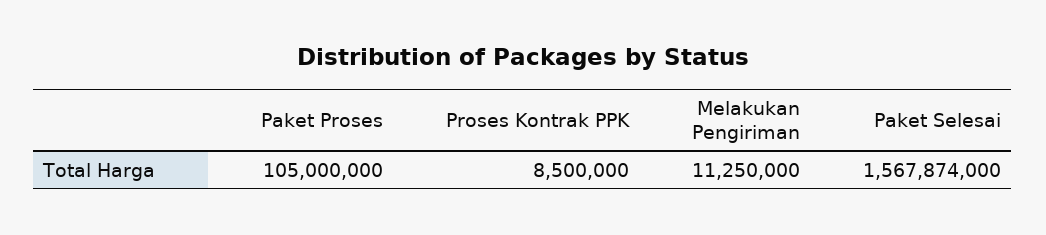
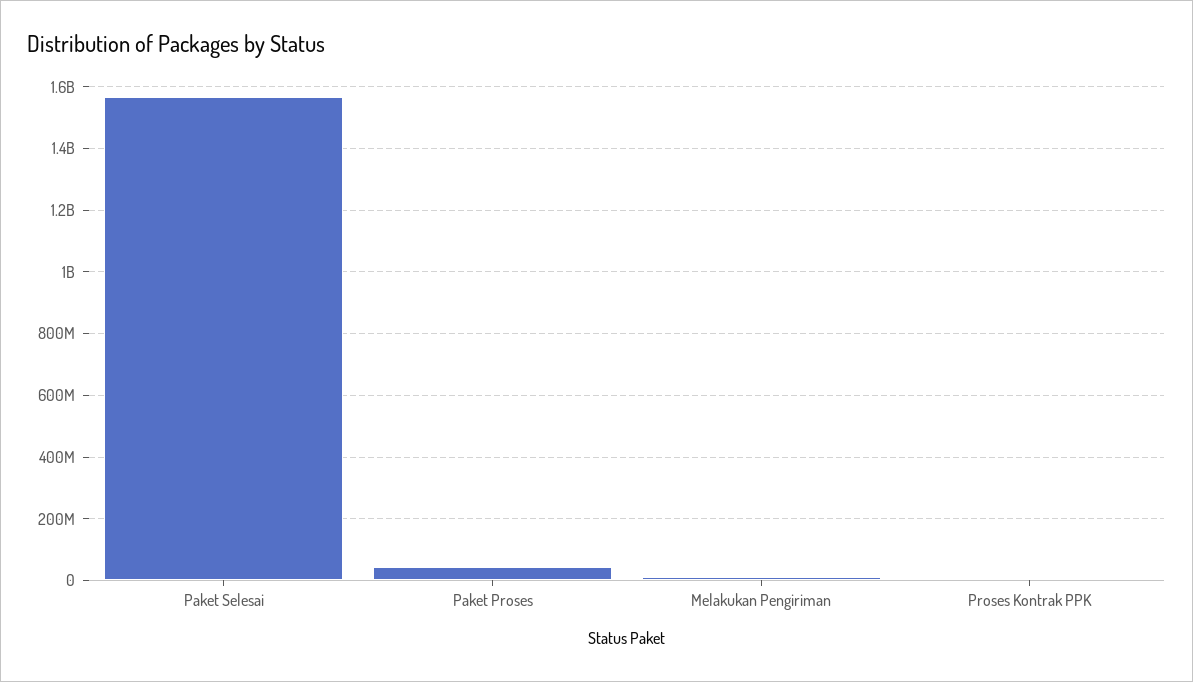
  {
-   "Paket Proses": 105000000,
+   "Paket Proses": 40000000,
    "Proses Kontrak PPK": 8500000,
    "Melakukan Pengiriman": 11250000,
    "Paket Selesai": 1567874000
  }

